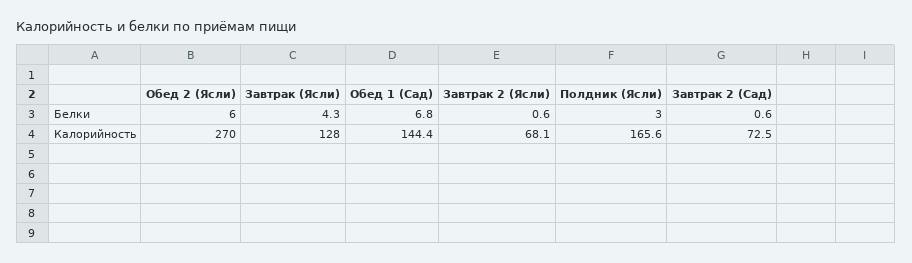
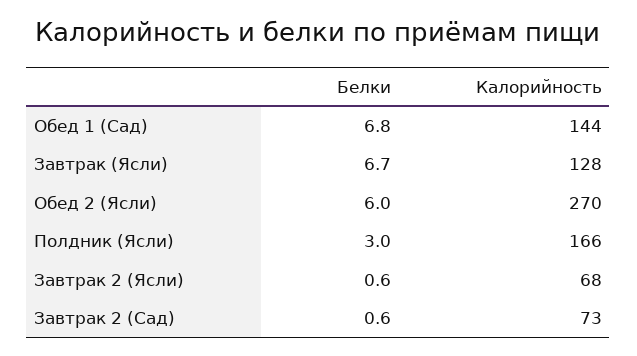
  {
    "Обед 2 (Ясли)": {
      "Белки": 6,
      "Калорийность": 270
    },
    "Завтрак (Ясли)": {
-     "Белки": 4.3,
+     "Белки": 6.7,
      "Калорийность": 128
    },
    "Обед 1 (Сад)": {
      "Белки": 6.8,
      "Калорийность": 144.4
    },
    "Завтрак 2 (Ясли)": {
      "Белки": 0.6,
      "Калорийность": 68.1
    },
    "Полдник (Ясли)": {
      "Белки": 3,
      "Калорийность": 165.6
    },
    "Завтрак 2 (Сад)": {
      "Белки": 0.6,
      "Калорийность": 72.5
    }
  }

